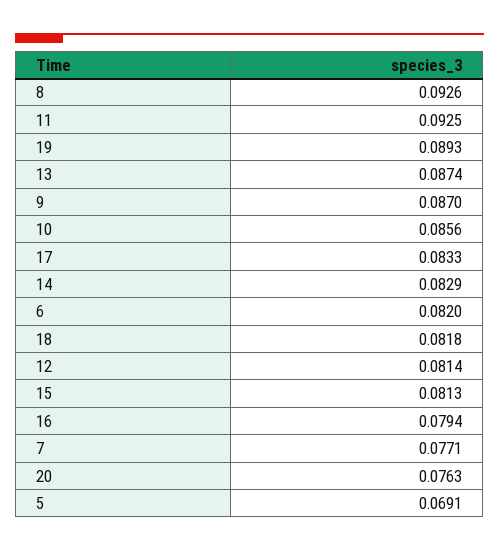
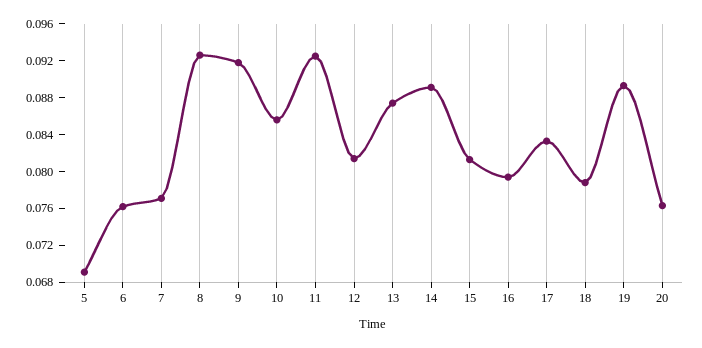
  {
    "8": 0.0926,
    "11": 0.0925,
    "19": 0.0893,
    "13": 0.0874,
-   "9": 0.087,
+   "9": 0.092,
    "10": 0.0856,
    "17": 0.0833,
-   "14": 0.0829,
+   "14": 0.089,
-   "6": 0.082,
+   "6": 0.076,
-   "18": 0.0818,
+   "18": 0.079,
    "12": 0.0814,
    "15": 0.0813,
    "16": 0.0794,
    "7": 0.0771,
    "20": 0.0763,
    "5": 0.0691
  }

